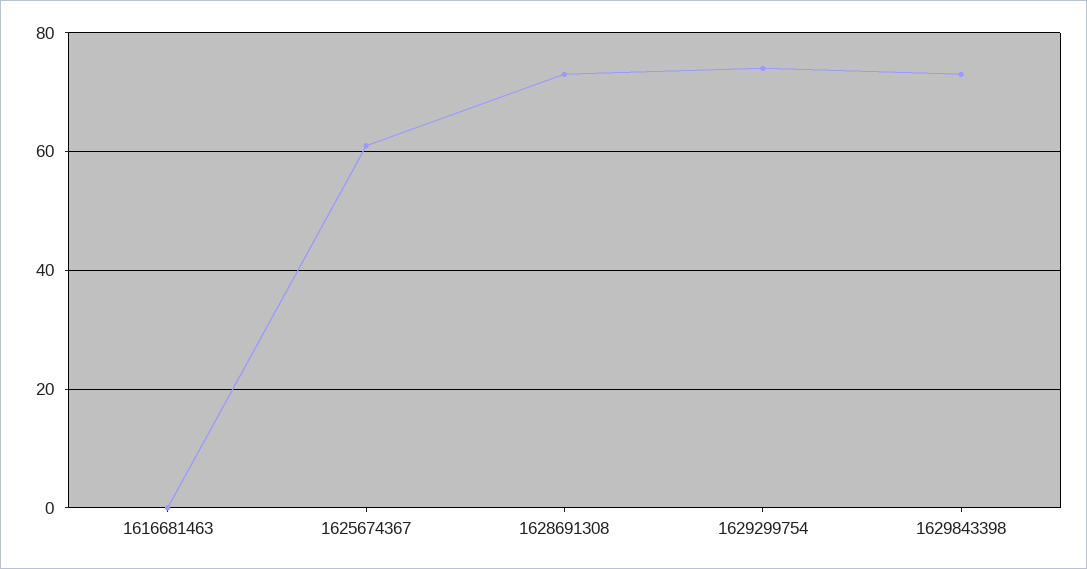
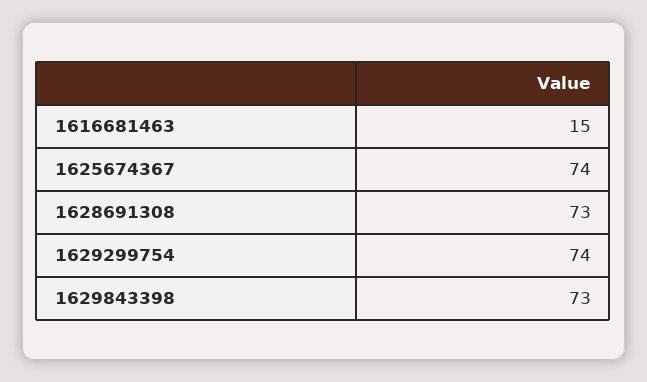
  {
-   "1616681463": 0,
+   "1616681463": 15,
-   "1625674367": 60,
+   "1625674367": 74,
    "1628691308": 73,
    "1629299754": 74,
    "1629843398": 73
  }

